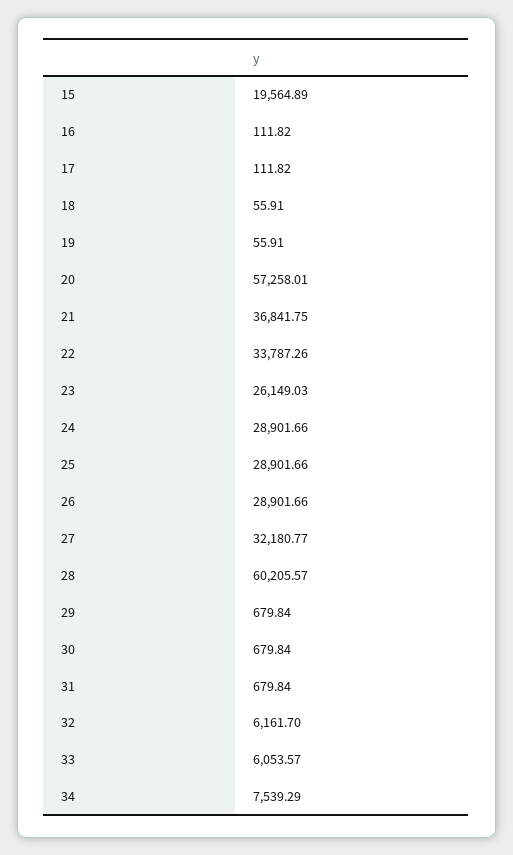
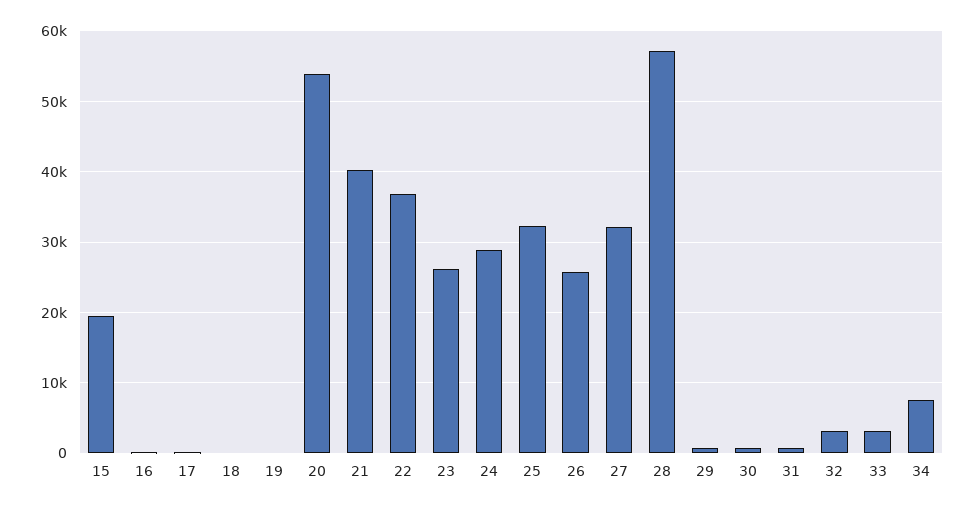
  {
    "15": 19564.89,
    "16": 111.82,
    "17": 111.82,
    "18": 55.91,
    "19": 55.91,
-   "20": 57258.01,
+   "20": 54000,
-   "21": 36841.75,
+   "21": 40000,
-   "22": 33787.26,
+   "22": 37000,
    "23": 26149.03,
    "24": 28901.66,
-   "25": 28901.66,
+   "25": 32000,
-   "26": 28901.66,
+   "26": 26000,
    "27": 32180.77,
-   "28": 60205.57,
+   "28": 57000,
    "29": 679.84,
    "30": 679.84,
    "31": 679.84,
-   "32": 6161.7,
+   "32": 3000,
-   "33": 6053.57,
+   "33": 3000,
    "34": 7539.29
  }

